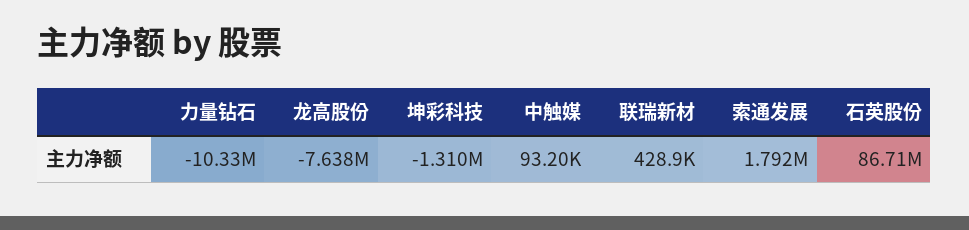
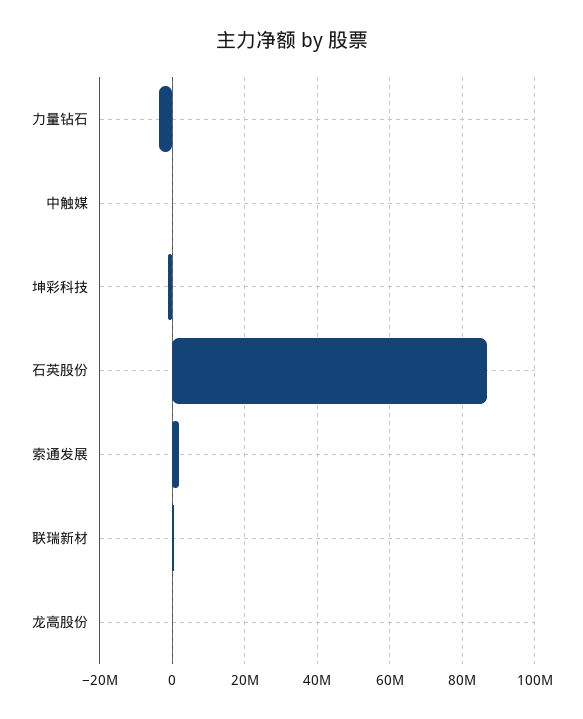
  {
-   "力量钻石": -10330000,
+   "力量钻石": -4000000,
-   "龙高股份": -7638000,
+   "龙高股份": 0,
    "坤彩科技": -1310000,
    "中触媒": 93200,
    "联瑞新材": 428900,
    "索通发展": 1792000,
    "石英股份": 86710000
  }

